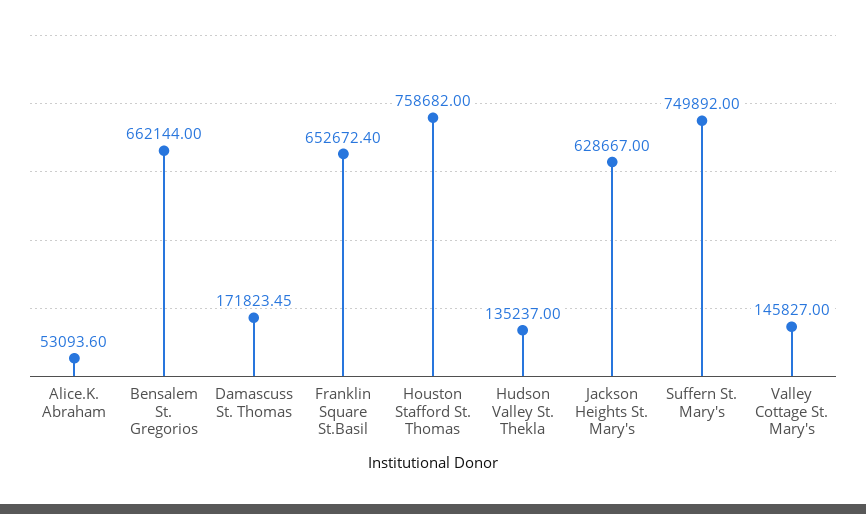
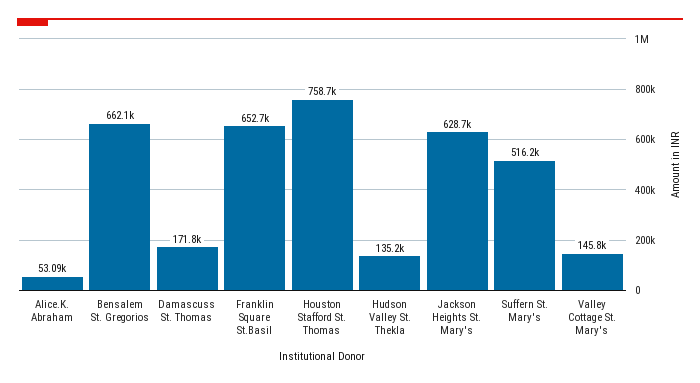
  {
    "Alice.K. Abraham": 53093.6,
    "Bensalem St. Gregorios": 662144,
    "Damascuss St. Thomas": 171823.45,
    "Franklin Square St.Basil": 652672.4,
    "Houston Stafford St. Thomas": 758682,
    "Hudson Valley St. Thekla": 135237,
    "Jackson Heights St. Mary's": 628667,
-   "Suffern St. Mary's": 749892,
+   "Suffern St. Mary's": 516200,
    "Valley Cottage St. Mary's": 145827
  }

